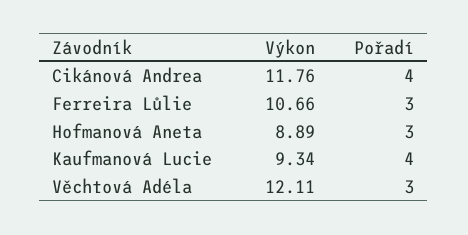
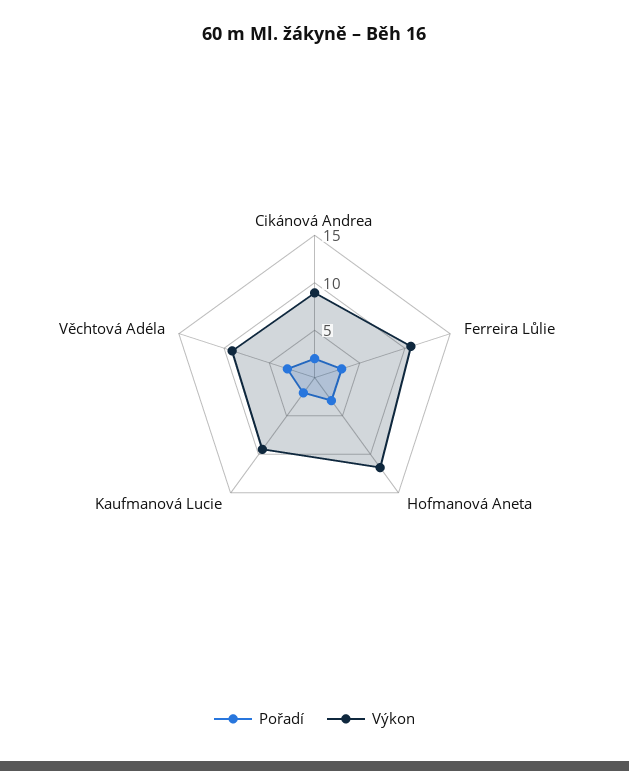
  {
    "Výkon": {
-     "Cikánová Andrea": 11.76,
+     "Cikánová Andrea": 9,
      "Ferreira Lůlie": 10.66,
-     "Hofmanová Aneta": 8.89,
+     "Hofmanová Aneta": 12,
      "Kaufmanová Lucie": 9.34,
-     "Věchtová Adéla": 12.11
+     "Věchtová Adéla": 9
    },
    "Pořadí": {
-     "Cikánová Andrea": 4,
+     "Cikánová Andrea": 2,
      "Ferreira Lůlie": 3,
      "Hofmanová Aneta": 3,
-     "Kaufmanová Lucie": 4,
+     "Kaufmanová Lucie": 2,
      "Věchtová Adéla": 3
    }
  }

